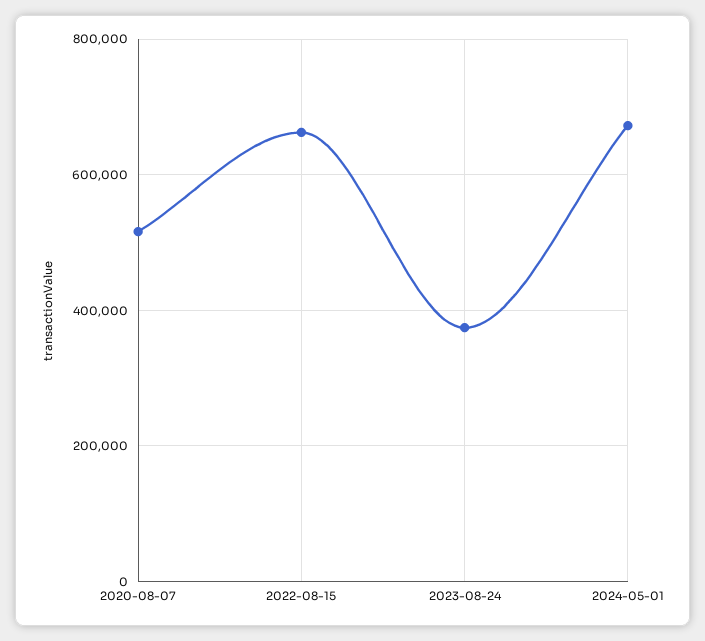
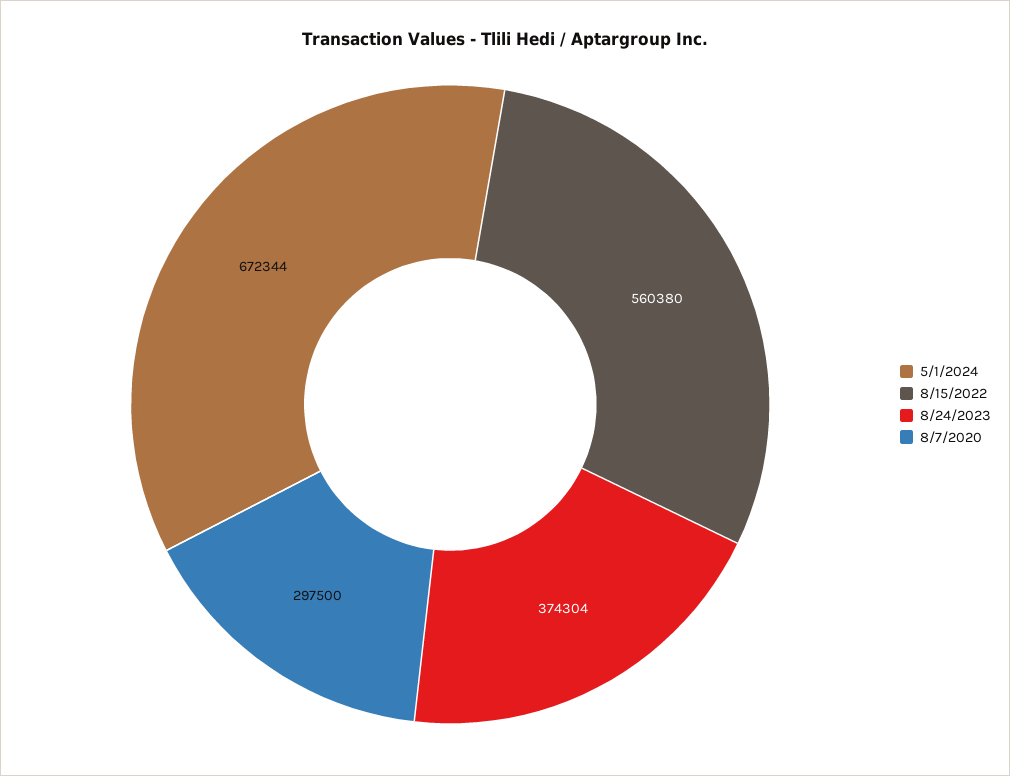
  {
-   "2020-08-07": 520000,
+   "2020-08-07": 297500,
-   "2022-08-15": 660000,
+   "2022-08-15": 560380,
    "2023-08-24": 374304,
    "2024-05-01": 672344
  }

